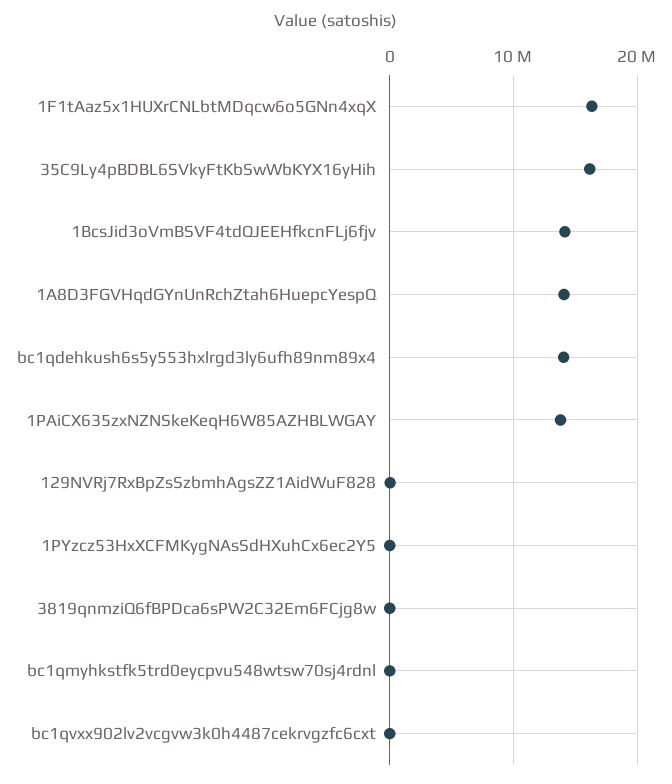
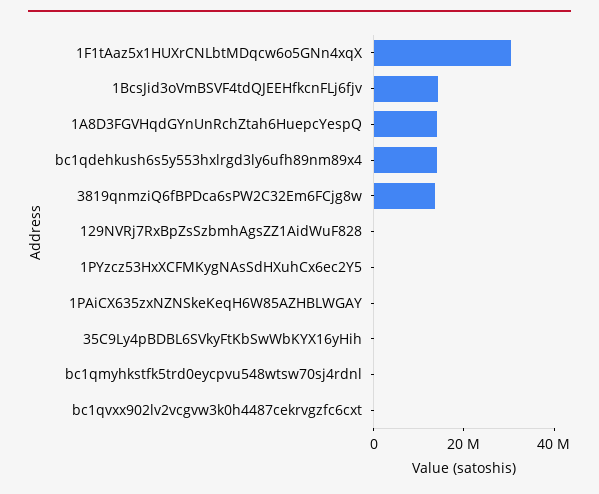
  {
-   "1F1tAaz5x1HUXrCNLbtMDqcw6o5GNn4xqX": 16000000,
+   "1F1tAaz5x1HUXrCNLbtMDqcw6o5GNn4xqX": 30000000,
-   "35C9Ly4pBDBL6SVkyFtKbSwWbKYX16yHih": 16000000,
+   "35C9Ly4pBDBL6SVkyFtKbSwWbKYX16yHih": 0,
    "1BcsJid3oVmBSVF4tdQJEEHfkcnFLj6fjv": 14000000,
    "1A8D3FGVHqdGYnUnRchZtah6HuepcYespQ": 14000000,
    "bc1qdehkush6s5y553hxlrgd3ly6ufh89nm89x4": 14000000,
-   "1PAiCX635zxNZNSkeKeqH6W85AZHBLWGAY": 14000000,
+   "1PAiCX635zxNZNSkeKeqH6W85AZHBLWGAY": 0,
    "129NVRj7RxBpZsSzbmhAgsZZ1AidWuF828": 0,
    "1PYzcz53HxXCFMKygNAsSdHXuhCx6ec2Y5": 0,
-   "3819qnmziQ6fBPDca6sPW2C32Em6FCjg8w": 0,
+   "3819qnmziQ6fBPDca6sPW2C32Em6FCjg8w": 15000000,
    "bc1qmyhkstfk5trd0eycpvu548wtsw70sj4rdnl": 0,
    "bc1qvxx902lv2vcgvw3k0h4487cekrvgzfc6cxt": 0
  }

